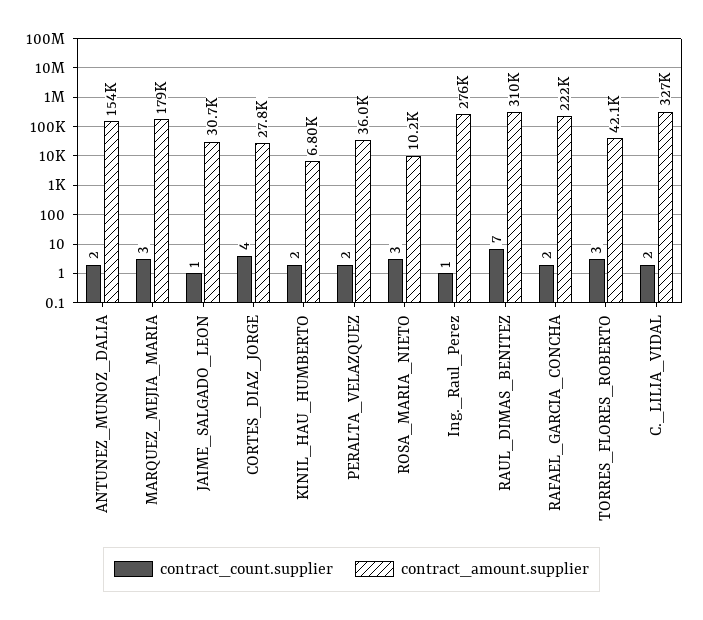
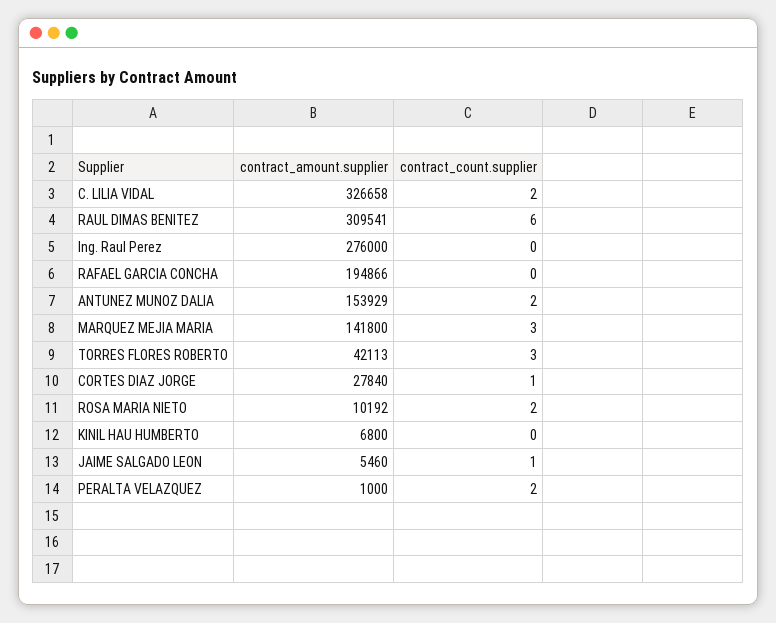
  {
    "contract_count.supplier": {
      "ANTUNEZ_MUNOZ_DALIA": 2,
      "MARQUEZ_MEJIA_MARIA": 3,
      "JAIME_SALGADO_LEON": 1,
-     "CORTES_DIAZ_JORGE": 4,
+     "CORTES_DIAZ_JORGE": 1,
-     "KINIL_HAU_HUMBERTO": 2,
+     "KINIL_HAU_HUMBERTO": 0,
      "PERALTA_VELAZQUEZ": 2,
-     "ROSA_MARIA_NIETO": 3,
+     "ROSA_MARIA_NIETO": 2,
-     "Ing._Raul_Perez": 1,
+     "Ing._Raul_Perez": 0,
-     "RAUL_DIMAS_BENITEZ": 7,
+     "RAUL_DIMAS_BENITEZ": 6,
-     "RAFAEL_GARCIA_CONCHA": 2,
+     "RAFAEL_GARCIA_CONCHA": 0,
      "TORRES_FLORES_ROBERTO": 3,
      "C._LILIA_VIDAL": 2
    },
    "contract_amount.supplier": {
      "ANTUNEZ_MUNOZ_DALIA": 153929,
-     "MARQUEZ_MEJIA_MARIA": 179000,
+     "MARQUEZ_MEJIA_MARIA": 141800,
-     "JAIME_SALGADO_LEON": 30700,
+     "JAIME_SALGADO_LEON": 5460,
      "CORTES_DIAZ_JORGE": 27840,
      "KINIL_HAU_HUMBERTO": 6800,
-     "PERALTA_VELAZQUEZ": 36000,
+     "PERALTA_VELAZQUEZ": 1000,
      "ROSA_MARIA_NIETO": 10192,
      "Ing._Raul_Perez": 276000,
      "RAUL_DIMAS_BENITEZ": 309541,
-     "RAFAEL_GARCIA_CONCHA": 222000,
+     "RAFAEL_GARCIA_CONCHA": 194866,
      "TORRES_FLORES_ROBERTO": 42113,
      "C._LILIA_VIDAL": 326658
    }
  }

